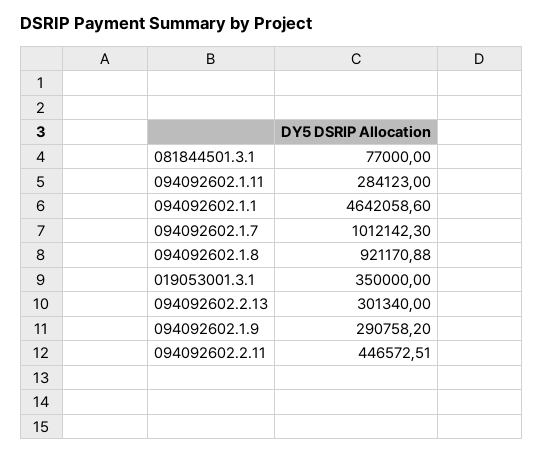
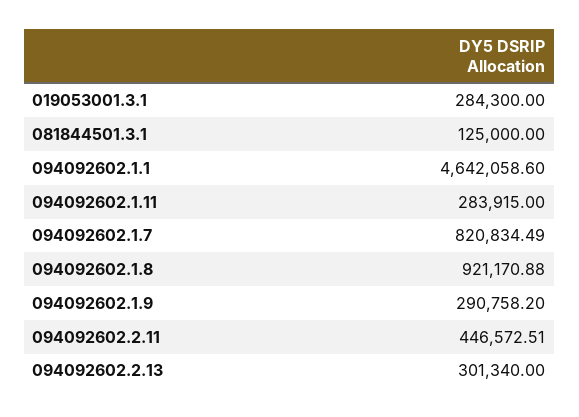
  {
-   "081844501.3.1": 77000,
+   "081844501.3.1": 125000,
-   "094092602.1.11": 284123,
+   "094092602.1.11": 283915,
    "094092602.1.1": 4642058.6,
-   "094092602.1.7": 1012142.3,
+   "094092602.1.7": 820834.49,
    "094092602.1.8": 921170.88,
-   "019053001.3.1": 350000,
+   "019053001.3.1": 284300,
    "094092602.2.13": 301340,
    "094092602.1.9": 290758.2,
    "094092602.2.11": 446572.51
  }

